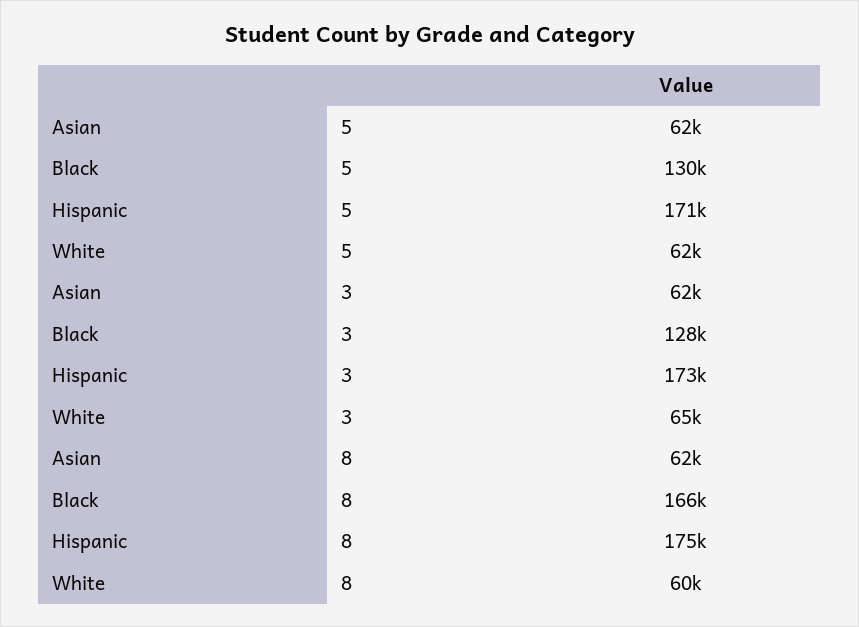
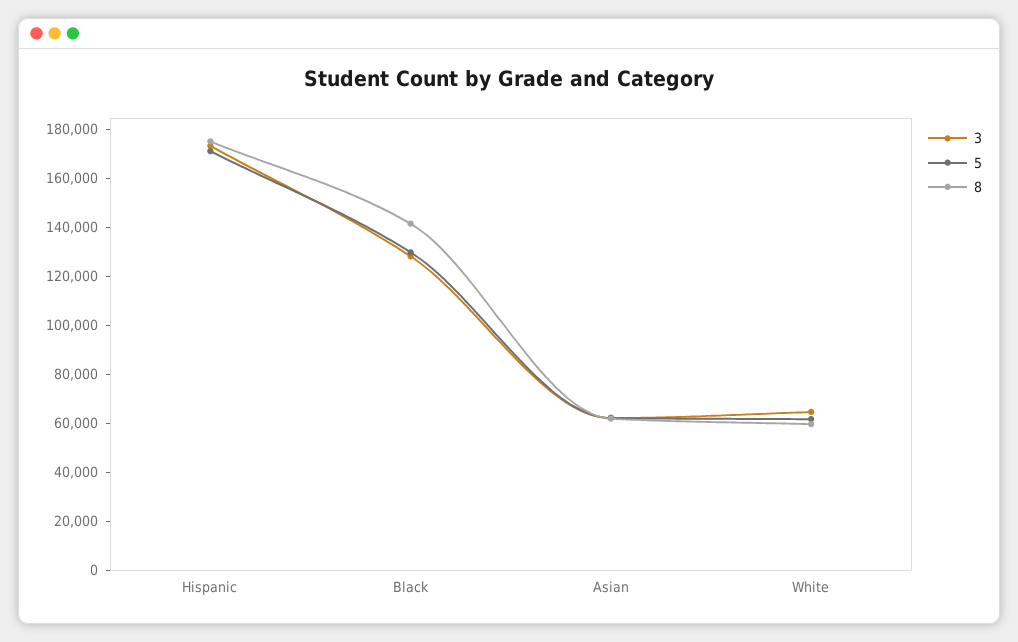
  {
    "5": {
      "Asian": 62000,
      "Black": 130000,
      "Hispanic": 171000,
      "White": 62000
    },
    "3": {
      "Asian": 62000,
      "Black": 128000,
      "Hispanic": 173000,
      "White": 65000
    },
    "8": {
      "Asian": 62000,
-     "Black": 166000,
+     "Black": 140000,
      "Hispanic": 175000,
      "White": 60000
    }
  }

